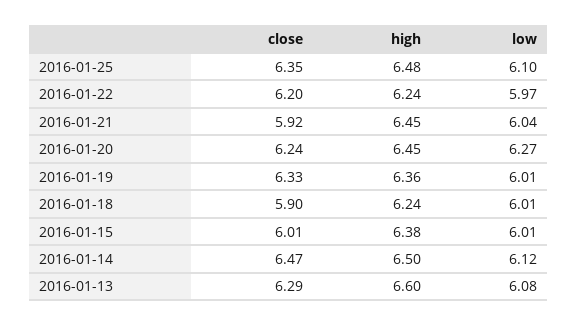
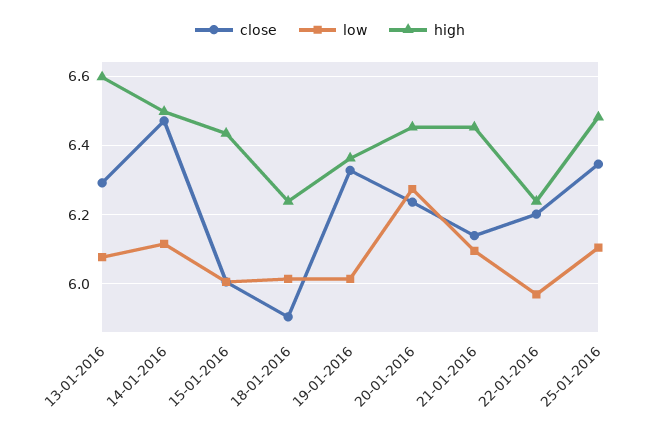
  {
    "close": {
      "2016-01-25": 6.35,
      "2016-01-22": 6.2,
-     "2016-01-21": 5.92,
+     "2016-01-21": 6.14,
      "2016-01-20": 6.24,
      "2016-01-19": 6.33,
      "2016-01-18": 5.9,
      "2016-01-15": 6.01,
      "2016-01-14": 6.47,
      "2016-01-13": 6.29
    },
    "high": {
      "2016-01-25": 6.48,
      "2016-01-22": 6.24,
      "2016-01-21": 6.45,
      "2016-01-20": 6.45,
      "2016-01-19": 6.36,
      "2016-01-18": 6.24,
-     "2016-01-15": 6.38,
+     "2016-01-15": 6.44,
      "2016-01-14": 6.5,
      "2016-01-13": 6.6
    },
    "low": {
      "2016-01-25": 6.1,
      "2016-01-22": 5.97,
-     "2016-01-21": 6.04,
+     "2016-01-21": 6.1,
      "2016-01-20": 6.27,
      "2016-01-19": 6.01,
      "2016-01-18": 6.01,
      "2016-01-15": 6.01,
      "2016-01-14": 6.12,
      "2016-01-13": 6.08
    }
  }

